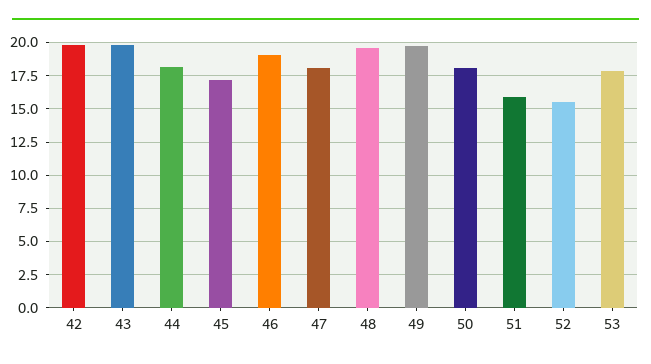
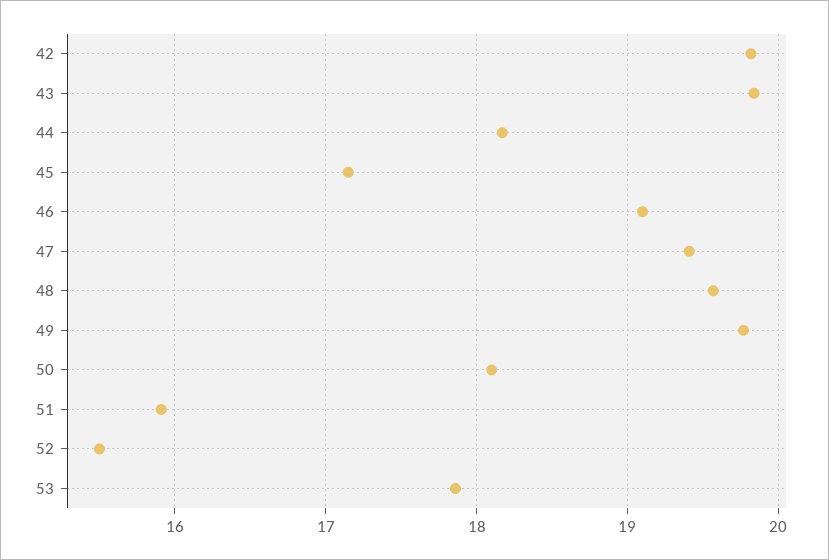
  {
    "42": 19.8,
    "43": 19.8,
    "44": 18.2,
    "45": 17.2,
    "46": 19.1,
-   "47": 18,
+   "47": 19.4,
    "48": 19.6,
    "49": 19.8,
    "50": 18.1,
    "51": 15.9,
    "52": 15.5,
    "53": 17.9
  }

